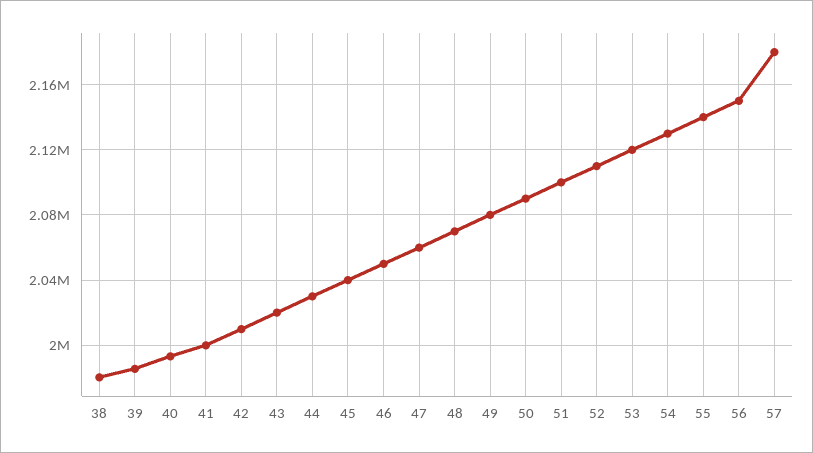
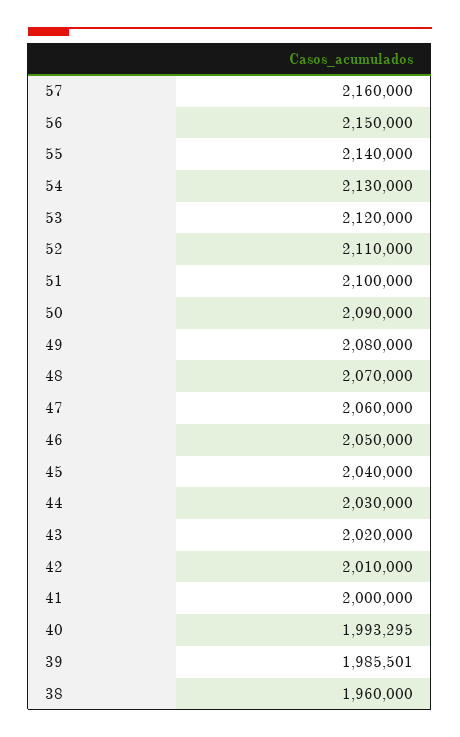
  {
-   "38": 1980000,
+   "38": 1960000,
    "39": 1985501,
    "40": 1993295,
    "41": 2000000,
    "42": 2010000,
    "43": 2020000,
    "44": 2030000,
    "45": 2040000,
    "46": 2050000,
    "47": 2060000,
    "48": 2070000,
    "49": 2080000,
    "50": 2090000,
    "51": 2100000,
    "52": 2110000,
    "53": 2120000,
    "54": 2130000,
    "55": 2140000,
    "56": 2150000,
-   "57": 2180000
+   "57": 2160000
  }

